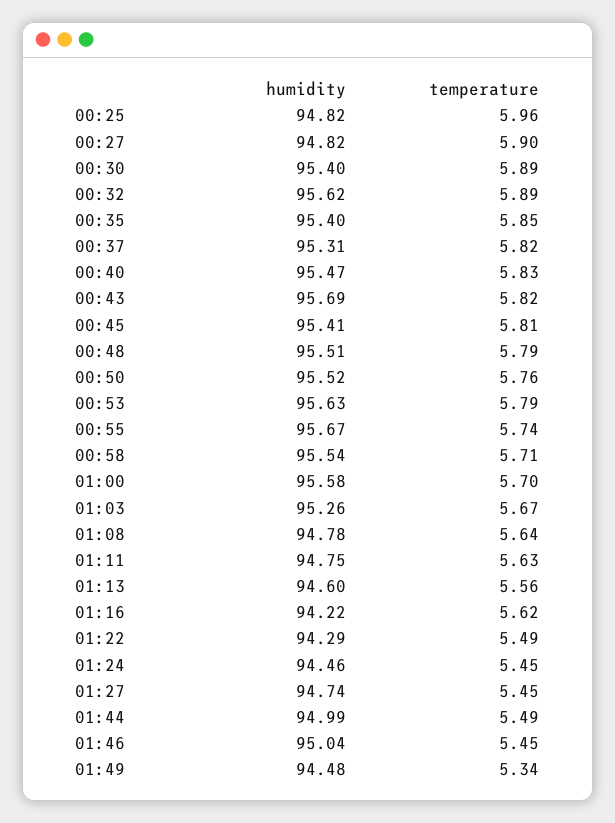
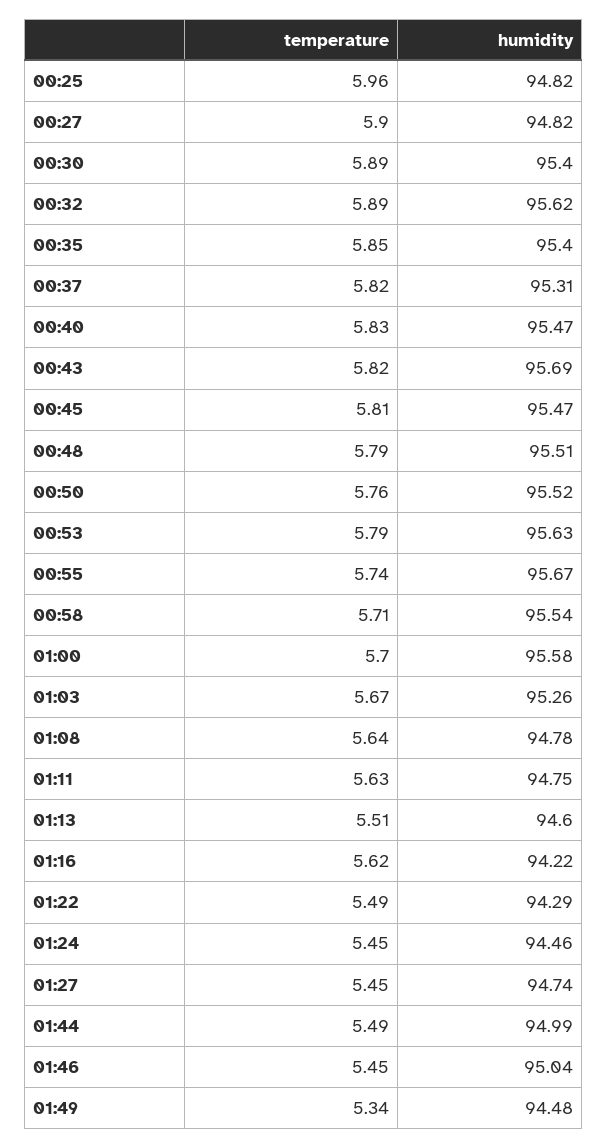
  {
    "humidity": {
      "00:25": 94.82,
      "00:27": 94.82,
      "00:30": 95.4,
      "00:32": 95.62,
      "00:35": 95.4,
      "00:37": 95.31,
      "00:40": 95.47,
      "00:43": 95.69,
-     "00:45": 95.41,
+     "00:45": 95.47,
      "00:48": 95.51,
      "00:50": 95.52,
      "00:53": 95.63,
      "00:55": 95.67,
      "00:58": 95.54,
      "01:00": 95.58,
      "01:03": 95.26,
      "01:08": 94.78,
      "01:11": 94.75,
      "01:13": 94.6,
      "01:16": 94.22,
      "01:22": 94.29,
      "01:24": 94.46,
      "01:27": 94.74,
      "01:44": 94.99,
      "01:46": 95.04,
      "01:49": 94.48
    },
    "temperature": {
      "00:25": 5.96,
      "00:27": 5.9,
      "00:30": 5.89,
      "00:32": 5.89,
      "00:35": 5.85,
      "00:37": 5.82,
      "00:40": 5.83,
      "00:43": 5.82,
      "00:45": 5.81,
      "00:48": 5.79,
      "00:50": 5.76,
      "00:53": 5.79,
      "00:55": 5.74,
      "00:58": 5.71,
      "01:00": 5.7,
      "01:03": 5.67,
      "01:08": 5.64,
      "01:11": 5.63,
-     "01:13": 5.56,
+     "01:13": 5.51,
      "01:16": 5.62,
      "01:22": 5.49,
      "01:24": 5.45,
      "01:27": 5.45,
      "01:44": 5.49,
      "01:46": 5.45,
      "01:49": 5.34
    }
  }

